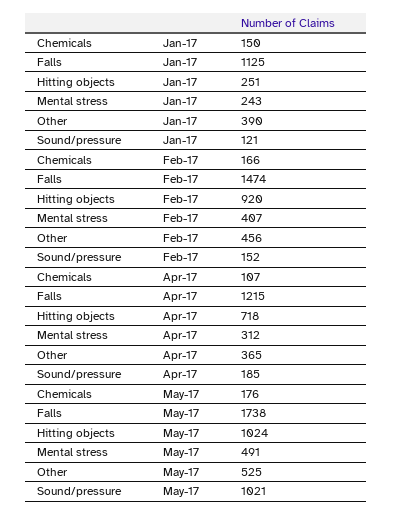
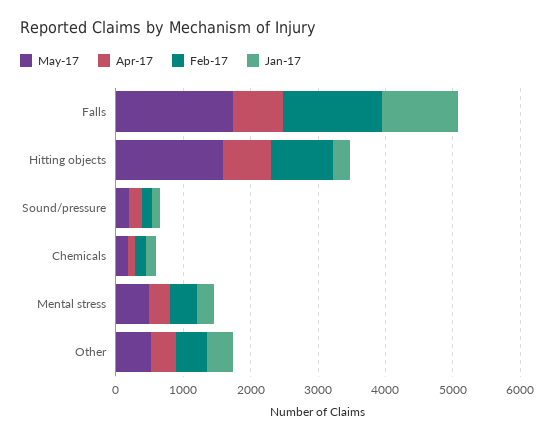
  {
    "Jan-17": {
      "Chemicals": 150,
      "Falls": 1125,
      "Hitting objects": 251,
      "Mental stress": 243,
      "Other": 390,
      "Sound/pressure": 121
    },
    "Feb-17": {
      "Chemicals": 166,
      "Falls": 1474,
      "Hitting objects": 920,
      "Mental stress": 407,
      "Other": 456,
      "Sound/pressure": 152
    },
    "Apr-17": {
      "Chemicals": 107,
-     "Falls": 1215,
+     "Falls": 800,
      "Hitting objects": 718,
      "Mental stress": 312,
      "Other": 365,
      "Sound/pressure": 185
    },
    "May-17": {
      "Chemicals": 176,
      "Falls": 1738,
-     "Hitting objects": 1024,
+     "Hitting objects": 1600,
      "Mental stress": 491,
      "Other": 525,
-     "Sound/pressure": 1021
+     "Sound/pressure": 200
    }
  }

